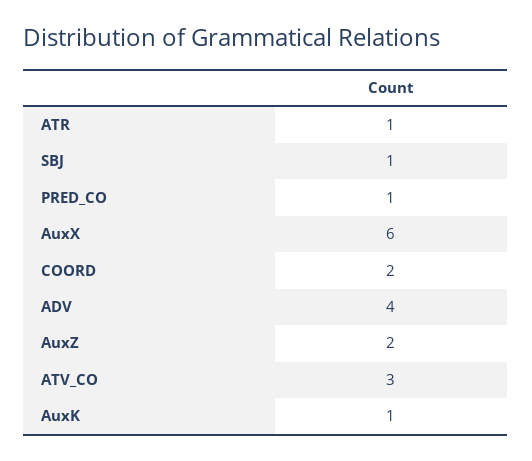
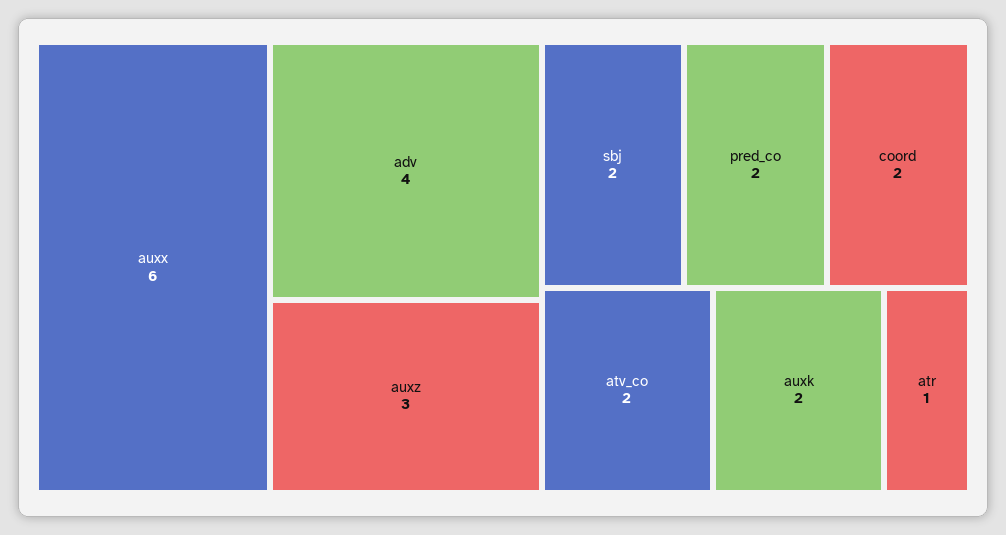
  {
    "ATR": 1,
-   "SBJ": 1,
+   "SBJ": 2,
-   "PRED_CO": 1,
+   "PRED_CO": 2,
    "AuxX": 6,
    "COORD": 2,
    "ADV": 4,
-   "AuxZ": 2,
+   "AuxZ": 3,
-   "ATV_CO": 3,
+   "ATV_CO": 2,
-   "AuxK": 1
+   "AuxK": 2
  }

